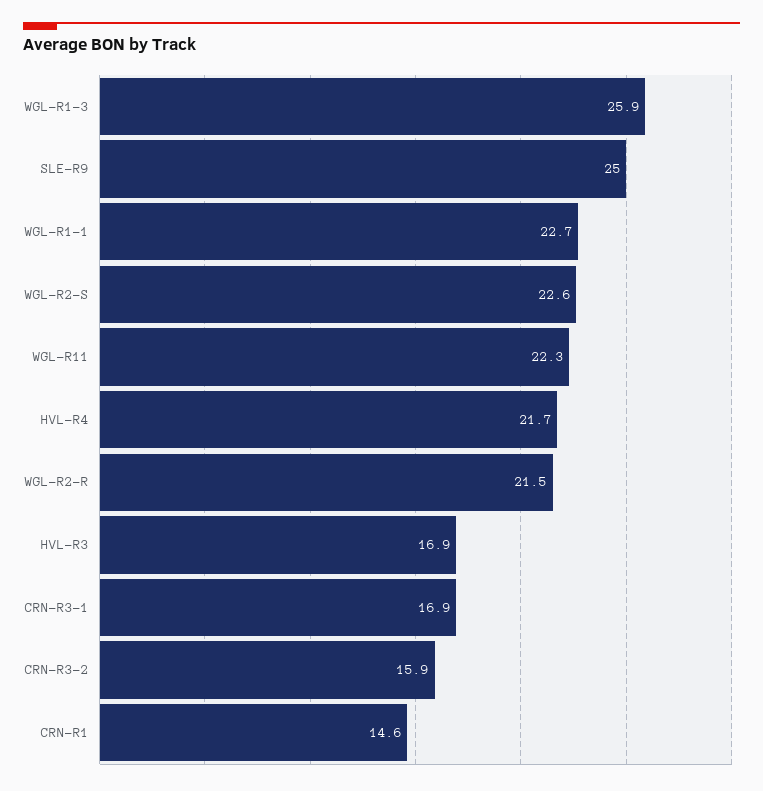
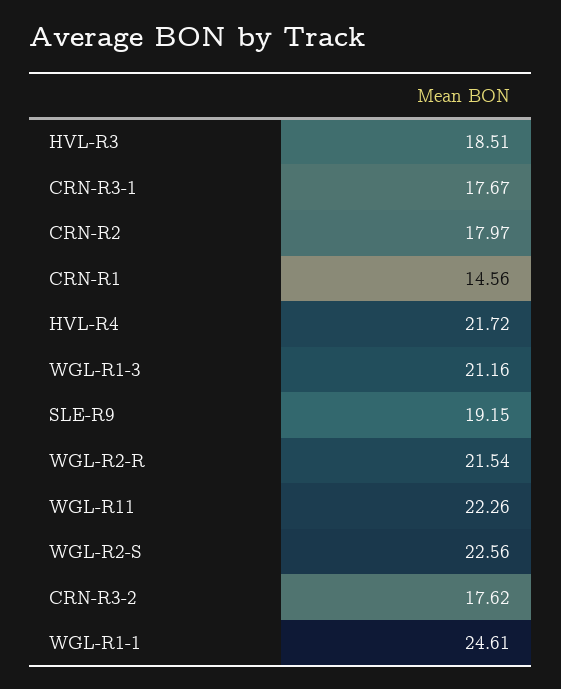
  {
-   "WGL-R1-3": 25.9,
+   "WGL-R1-3": 21.16,
-   "SLE-R9": 25,
+   "SLE-R9": 19.15,
-   "WGL-R1-1": 22.7,
+   "WGL-R1-1": 24.61,
    "WGL-R2-S": 22.56,
    "WGL-R11": 22.26,
    "HVL-R4": 21.72,
    "WGL-R2-R": 21.54,
-   "HVL-R3": 16.9,
+   "HVL-R3": 18.51,
-   "CRN-R3-1": 16.9,
+   "CRN-R3-1": 17.67,
-   "CRN-R3-2": 15.9,
+   "CRN-R3-2": 17.62,
-   "CRN-R1": 14.56
+   "CRN-R1": 14.56,
+   "CRN-R2": 17.97
  }

